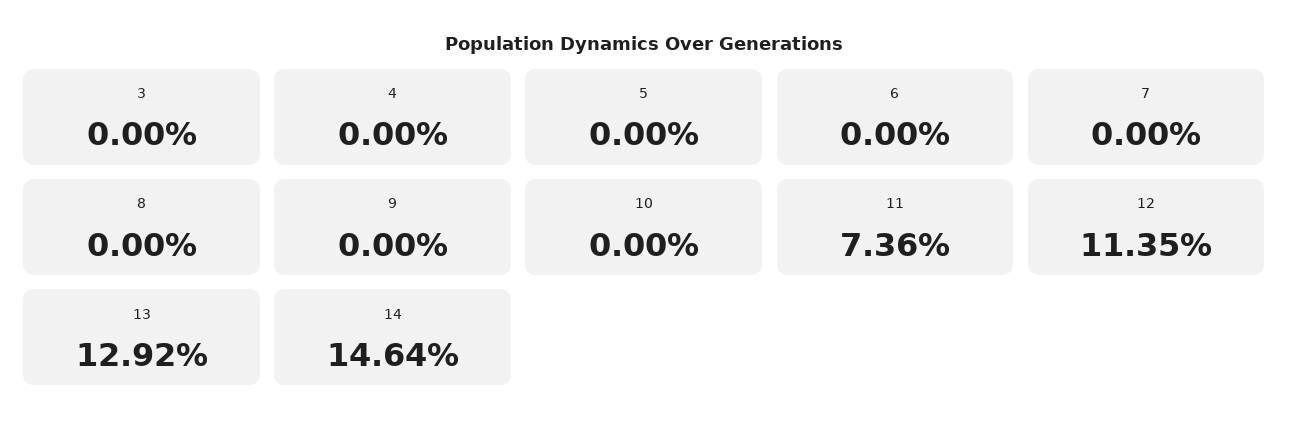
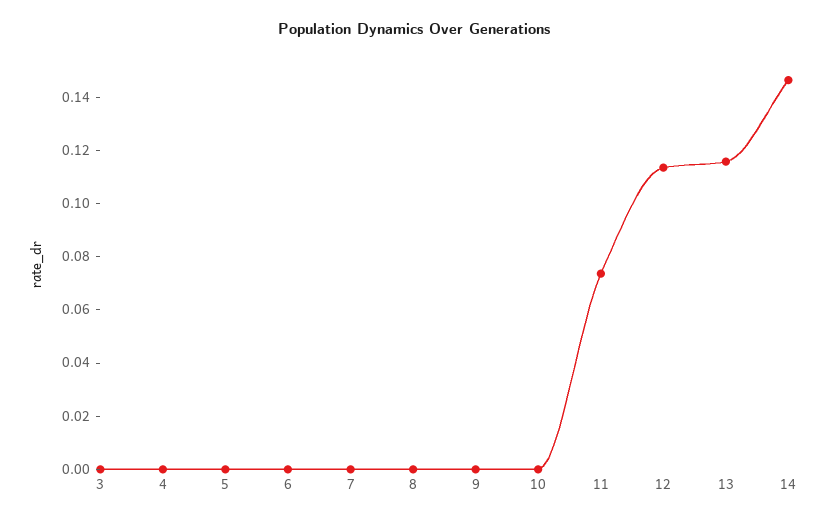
  {
    "3": 0,
    "4": 0,
    "5": 0,
    "6": 0,
    "7": 0,
    "8": 0,
    "9": 0,
    "10": 0,
    "11": 0.0736,
    "12": 0.1135,
-   "13": 0.1292,
+   "13": 0.115,
    "14": 0.1464
  }

